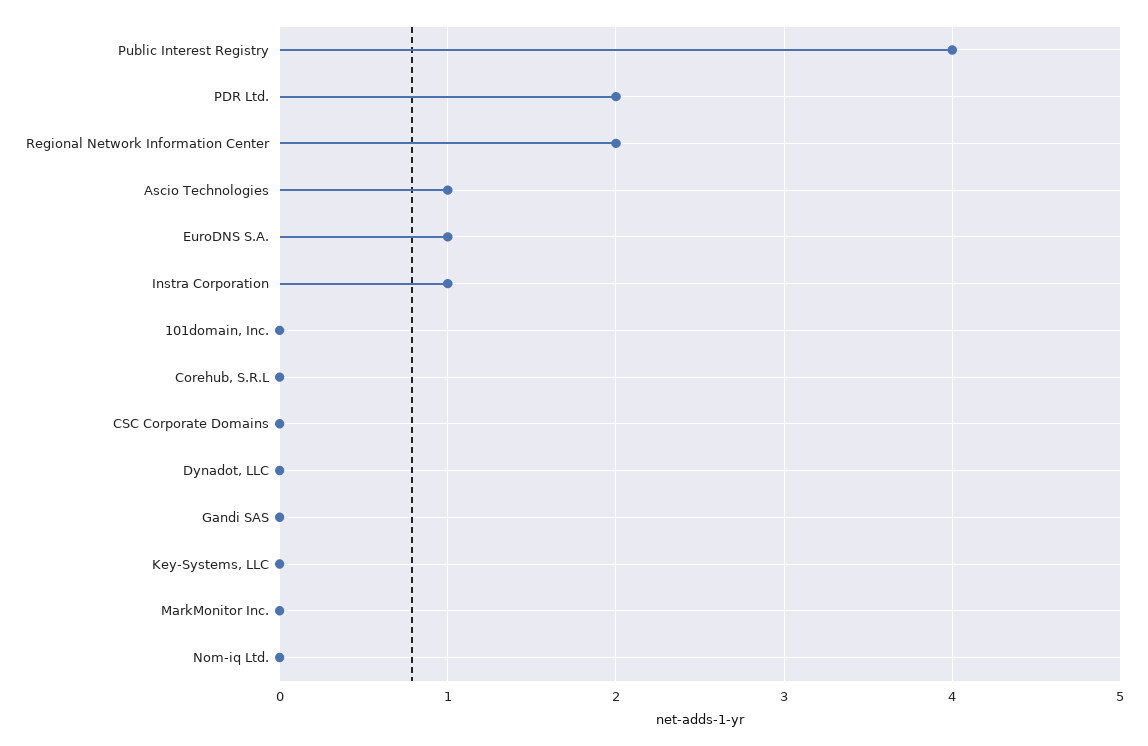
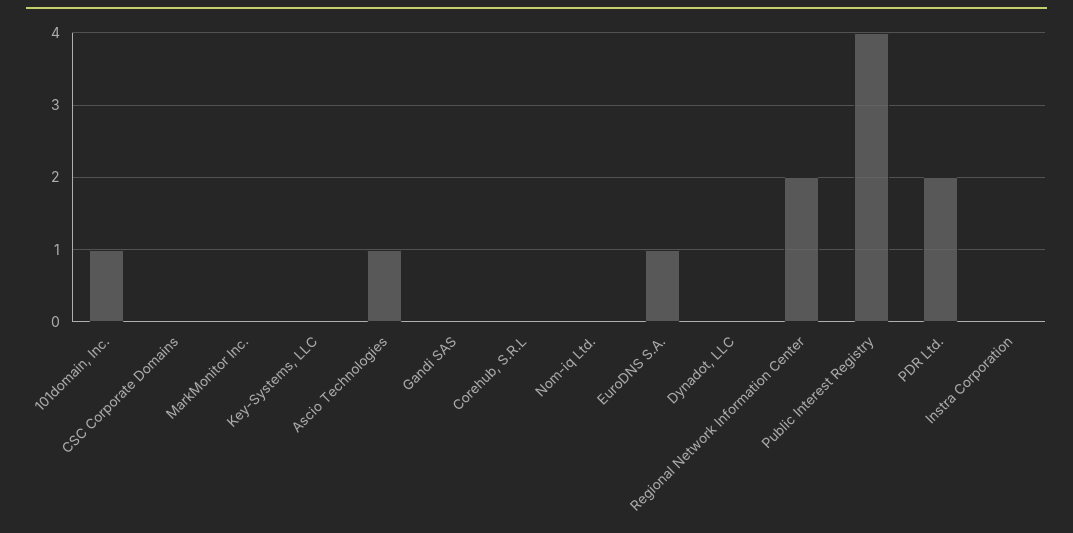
  {
    "Public Interest Registry": 4,
    "PDR Ltd.": 2,
    "Regional Network Information Center": 2,
    "Ascio Technologies": 1,
    "EuroDNS S.A.": 1,
-   "Instra Corporation": 1,
+   "Instra Corporation": 0,
-   "101domain, Inc.": 0,
+   "101domain, Inc.": 1,
    "Corehub, S.R.L": 0,
    "CSC Corporate Domains": 0,
    "Dynadot, LLC": 0,
    "Gandi SAS": 0,
    "Key-Systems, LLC": 0,
    "MarkMonitor Inc.": 0,
    "Nom-iq Ltd.": 0
  }

